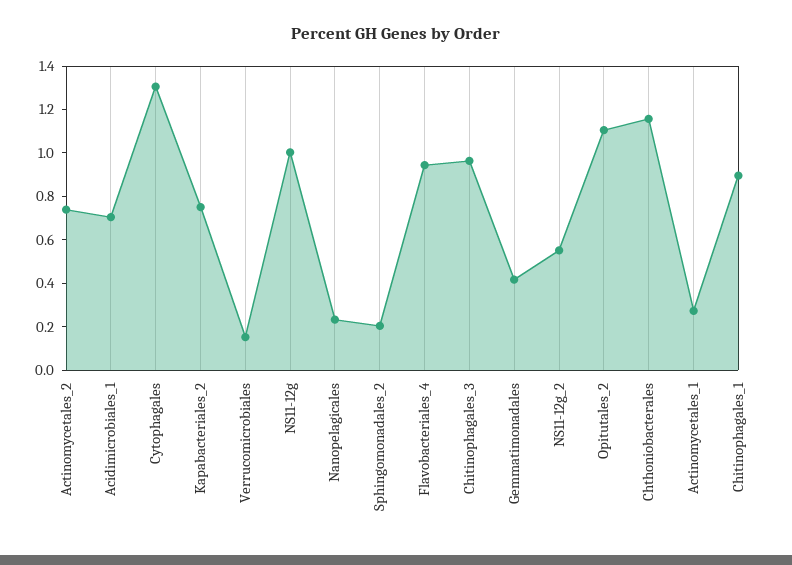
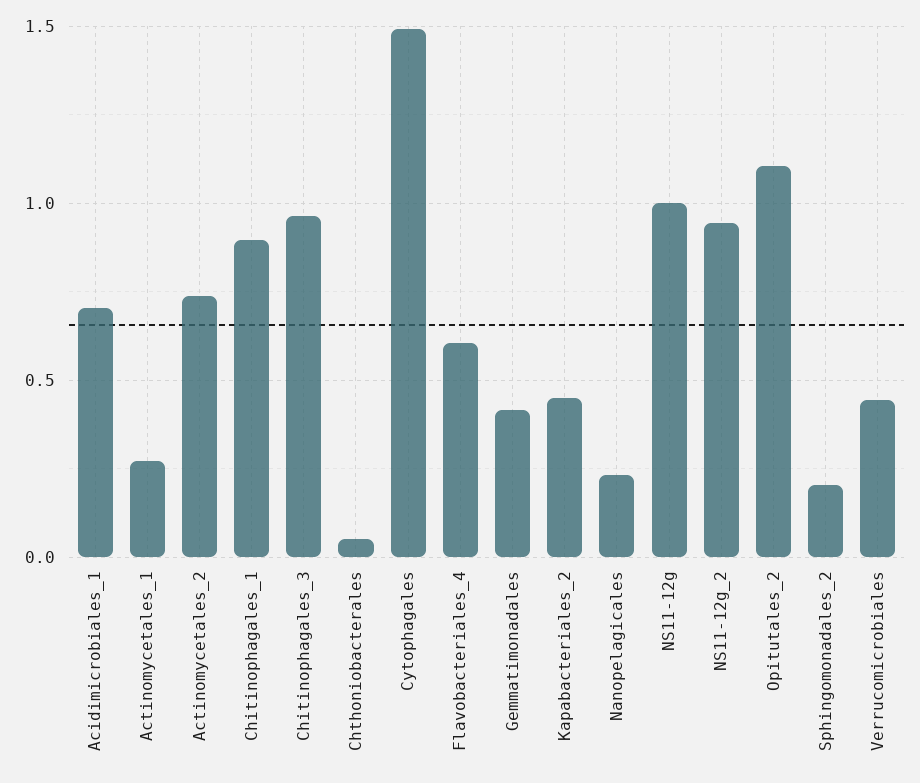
  {
    "Actinomycetales_2": 0.75,
    "Acidimicrobiales_1": 0.7,
-   "Cytophagales": 1.3,
+   "Cytophagales": 1.5,
-   "Kapabacteriales_2": 0.75,
+   "Kapabacteriales_2": 0.45,
-   "Verrucomicrobiales": 0.15,
+   "Verrucomicrobiales": 0.45,
    "NS11-12g": 1,
    "Nanopelagicales": 0.25,
    "Sphingomonadales_2": 0.2,
-   "Flavobacteriales_4": 0.95,
+   "Flavobacteriales_4": 0.6,
    "Chitinophagales_3": 0.95,
    "Gemmatimonadales": 0.4,
-   "NS11-12g_2": 0.55,
+   "NS11-12g_2": 0.95,
    "Opitutales_2": 1.1,
-   "Chthoniobacterales": 1.15,
+   "Chthoniobacterales": 0.05,
    "Actinomycetales_1": 0.25,
    "Chitinophagales_1": 0.9
  }

